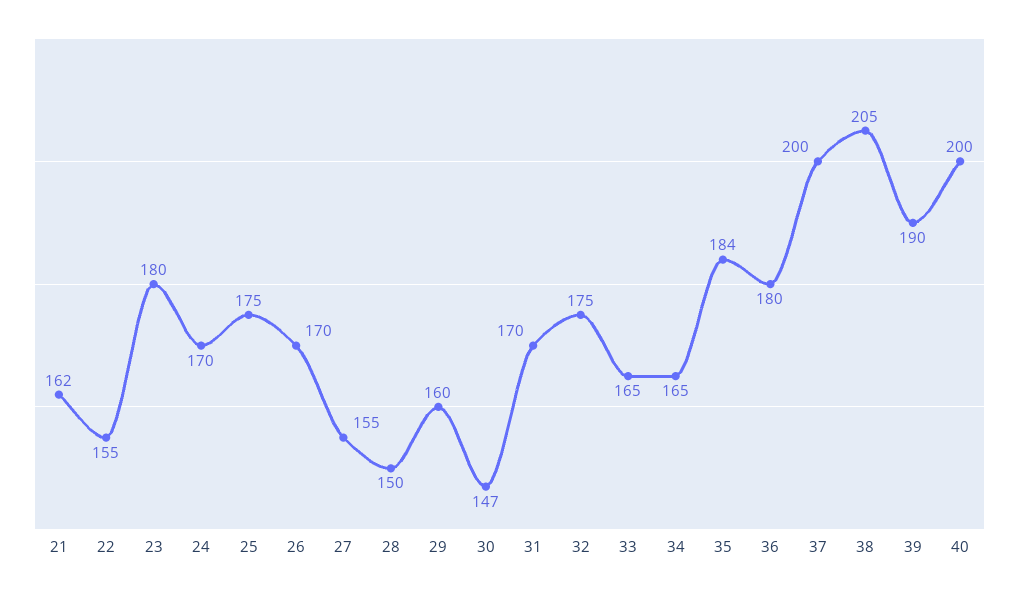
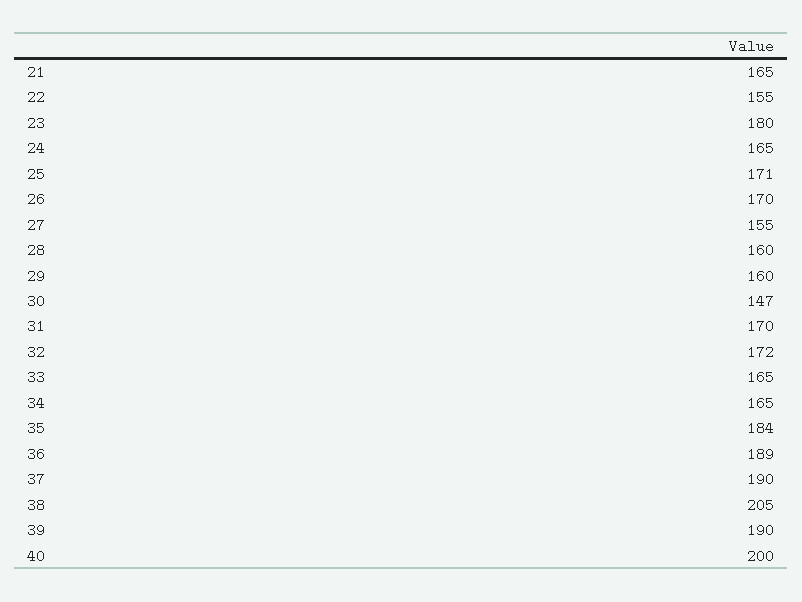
  {
-   "21": 162,
+   "21": 165,
    "22": 155,
    "23": 180,
-   "24": 170,
+   "24": 165,
-   "25": 175,
+   "25": 171,
    "26": 170,
    "27": 155,
-   "28": 150,
+   "28": 160,
    "29": 160,
    "30": 147,
    "31": 170,
-   "32": 175,
+   "32": 172,
    "33": 165,
    "34": 165,
    "35": 184,
-   "36": 180,
+   "36": 189,
-   "37": 200,
+   "37": 190,
    "38": 205,
    "39": 190,
    "40": 200
  }

